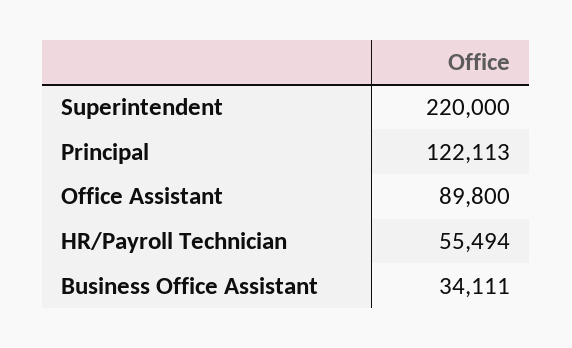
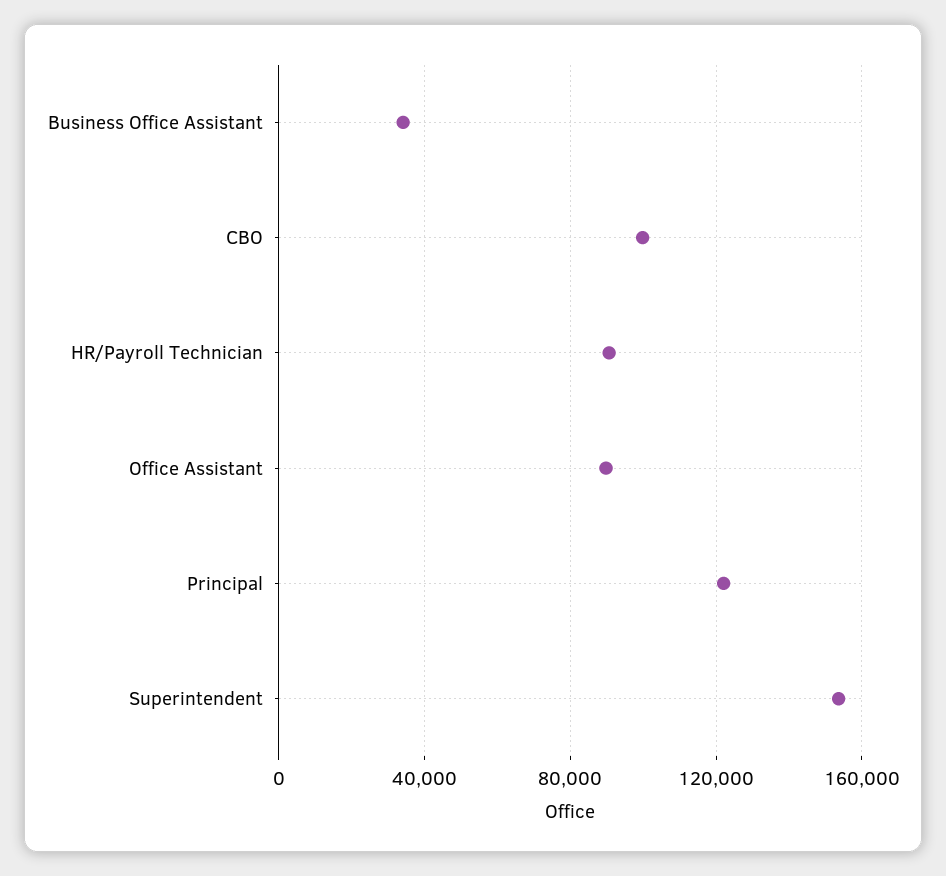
  {
-   "Superintendent": 220000,
+   "Superintendent": 155000,
    "Principal": 122113,
    "Office Assistant": 89800,
-   "HR/Payroll Technician": 55494,
+   "HR/Payroll Technician": 90000,
-   "Business Office Assistant": 34111
+   "Business Office Assistant": 34111,
+   "CBO": 100000
  }

